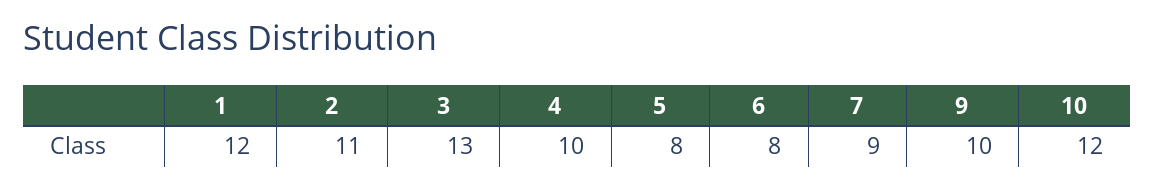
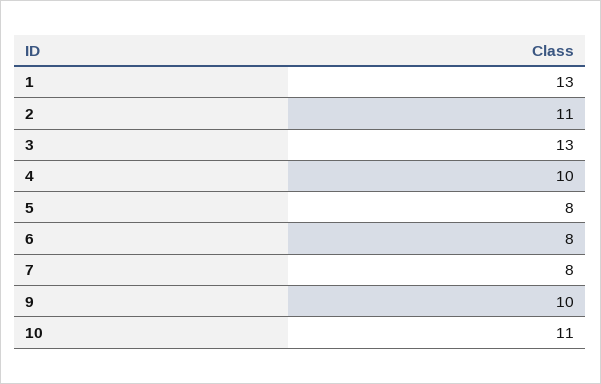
  {
-   "1": 12,
+   "1": 13,
    "2": 11,
    "3": 13,
    "4": 10,
    "5": 8,
    "6": 8,
-   "7": 9,
+   "7": 8,
    "9": 10,
-   "10": 12
+   "10": 11
  }

